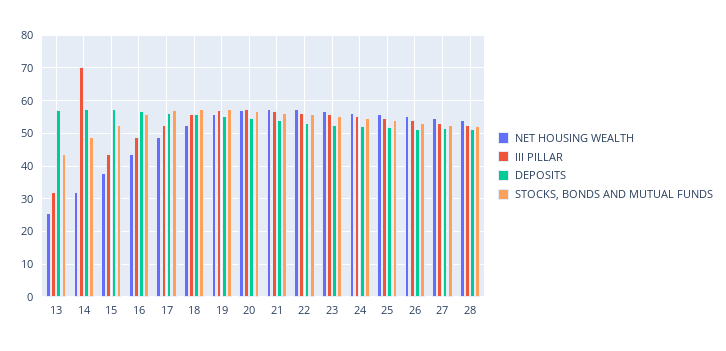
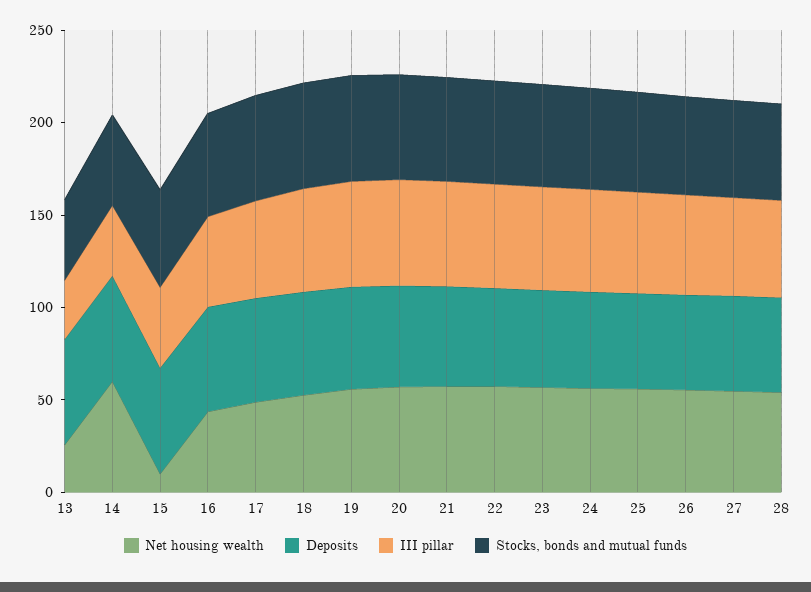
  {
    "NET HOUSING WEALTH": {
      "13": 26,
-     "14": 32,
+     "14": 60,
-     "15": 38,
+     "15": 10,
      "16": 44,
      "17": 48,
      "18": 52,
      "19": 56,
      "20": 58,
      "21": 58,
      "22": 58,
      "23": 56,
      "24": 56,
      "25": 56,
      "26": 56,
      "27": 54,
      "28": 54
    },
    "III PILLAR": {
      "13": 32,
-     "14": 70,
+     "14": 40,
      "15": 44,
      "16": 48,
      "17": 52,
      "18": 56,
      "19": 58,
      "20": 58,
      "21": 56,
      "22": 56,
      "23": 56,
      "24": 56,
      "25": 54,
      "26": 54,
      "27": 54,
      "28": 52
    },
    "DEPOSITS": {
      "13": 58,
      "14": 58,
      "15": 58,
      "16": 56,
      "17": 56,
      "18": 56,
      "19": 56,
      "20": 54,
      "21": 54,
      "22": 54,
      "23": 52,
      "24": 52,
      "25": 52,
      "26": 52,
      "27": 52,
      "28": 52
    },
    "STOCKS, BONDS AND MUTUAL FUNDS": {
      "13": 44,
      "14": 48,
      "15": 52,
      "16": 56,
      "17": 58,
      "18": 58,
      "19": 58,
      "20": 56,
      "21": 56,
      "22": 56,
      "23": 56,
      "24": 54,
      "25": 54,
      "26": 54,
      "27": 52,
      "28": 52
    }
  }

